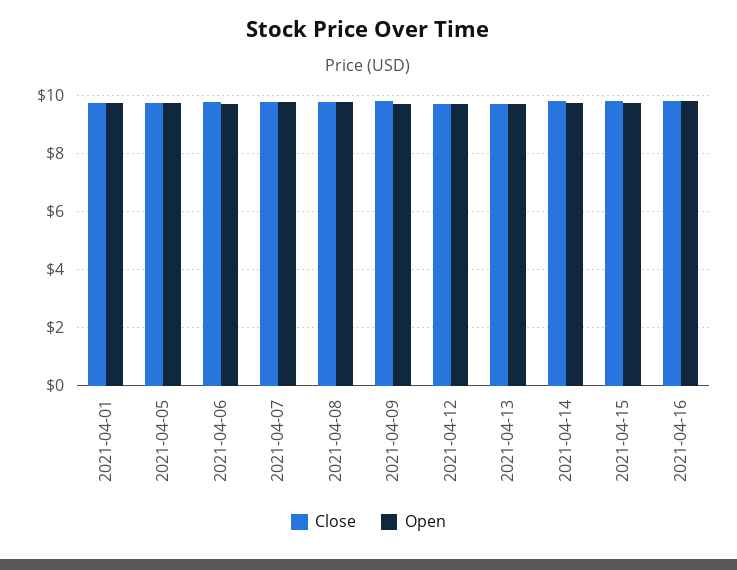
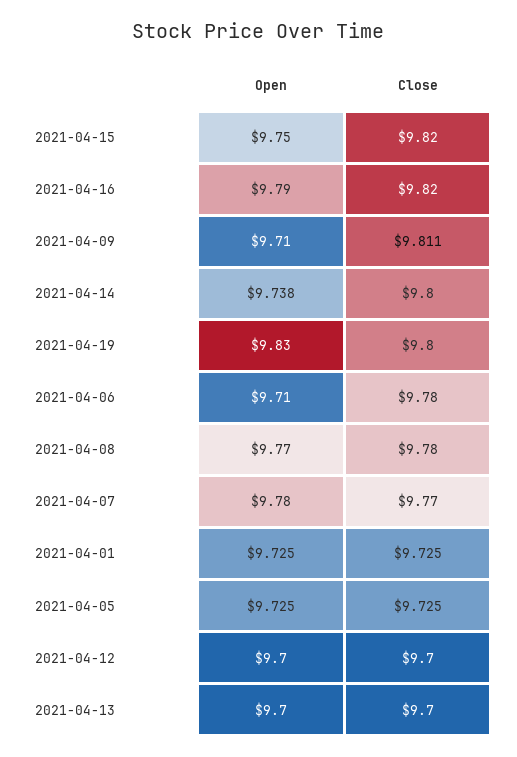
  {
    "Close": {
      "2021-04-01": 9.725,
      "2021-04-05": 9.725,
      "2021-04-06": 9.78,
      "2021-04-07": 9.77,
      "2021-04-08": 9.78,
      "2021-04-09": 9.811,
      "2021-04-12": 9.7,
      "2021-04-13": 9.7,
      "2021-04-14": 9.8,
      "2021-04-15": 9.82,
-     "2021-04-16": 9.82
+     "2021-04-16": 9.82,
+     "2021-04-19": 9.8
    },
    "Open": {
      "2021-04-01": 9.725,
      "2021-04-05": 9.725,
      "2021-04-06": 9.71,
      "2021-04-07": 9.78,
      "2021-04-08": 9.77,
      "2021-04-09": 9.71,
      "2021-04-12": 9.7,
      "2021-04-13": 9.7,
      "2021-04-14": 9.738,
      "2021-04-15": 9.75,
-     "2021-04-16": 9.79
+     "2021-04-16": 9.79,
+     "2021-04-19": 9.83
    }
  }

